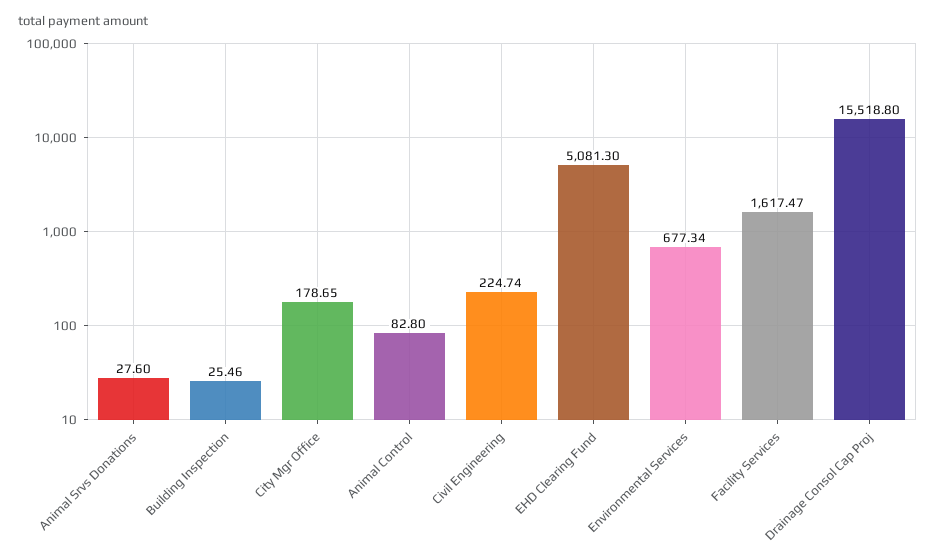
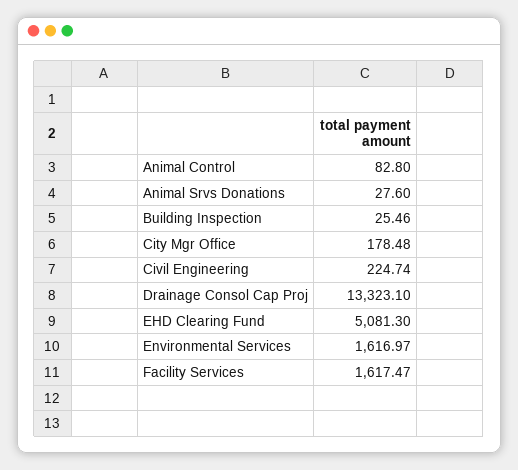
  {
    "Animal Srvs Donations": 27.6,
    "Building Inspection": 25.46,
-   "City Mgr Office": 178.65,
+   "City Mgr Office": 178.48,
    "Animal Control": 82.8,
    "Civil Engineering": 224.74,
    "EHD Clearing Fund": 5081.3,
-   "Environmental Services": 677.34,
+   "Environmental Services": 1616.97,
    "Facility Services": 1617.47,
-   "Drainage Consol Cap Proj": 15518.8
+   "Drainage Consol Cap Proj": 13323.1
  }

